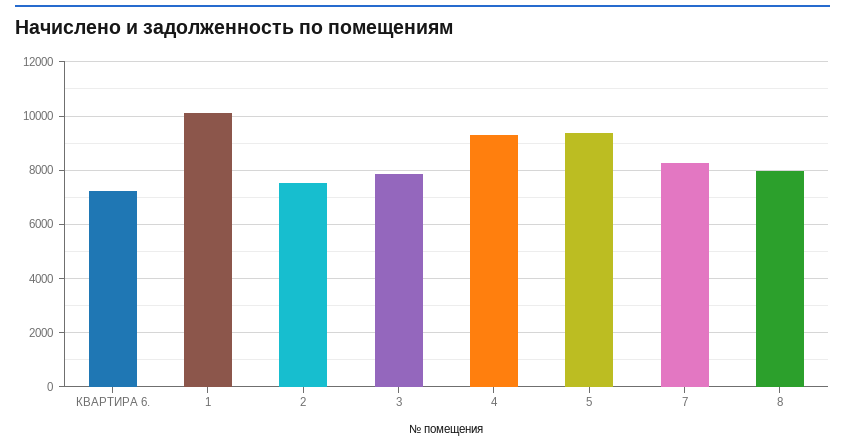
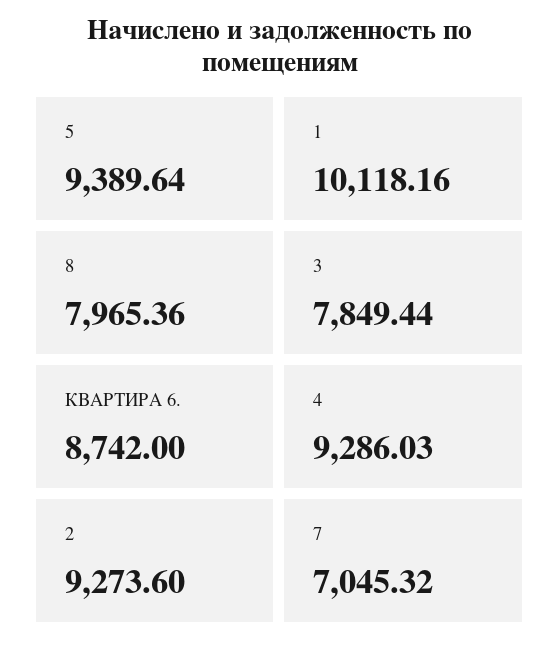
  {
-   "КВАРТИРА 6.": 7250,
+   "КВАРТИРА 6.": 8742,
    "1": 10118.16,
-   "2": 7500,
+   "2": 9273.6,
    "3": 7849.44,
    "4": 9286.03,
    "5": 9389.64,
-   "7": 8250,
+   "7": 7045.32,
    "8": 7965.36
  }

